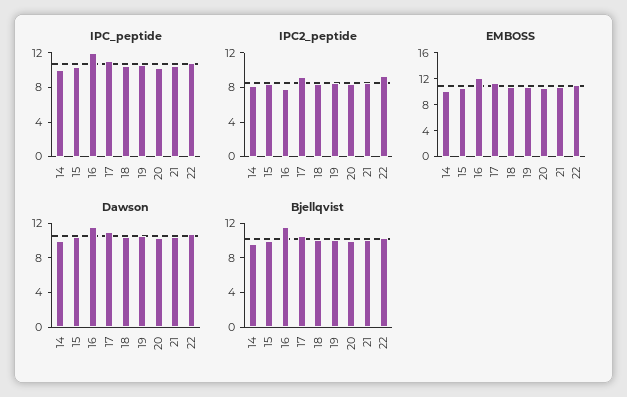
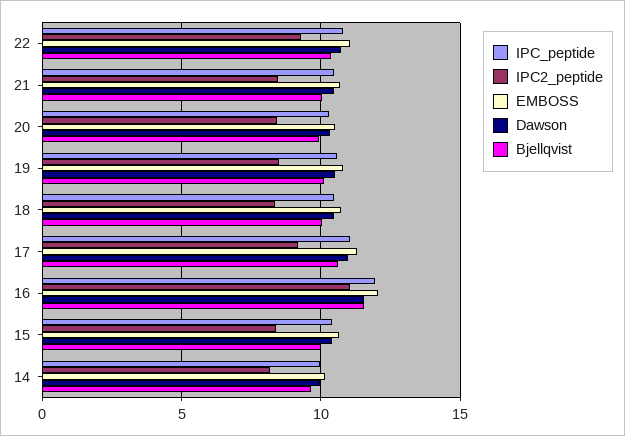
  {
    "IPC_peptide": {
      "14": 10,
      "15": 10.5,
      "16": 12,
      "17": 11,
      "18": 10.5,
      "19": 10.5,
      "20": 10.5,
      "21": 10.5,
      "22": 11
    },
    "IPC2_peptide": {
      "14": 8,
      "15": 8.5,
-     "16": 8,
+     "16": 11,
      "17": 9,
      "18": 8.5,
      "19": 8.5,
      "20": 8.5,
      "21": 8.5,
      "22": 9.5
    },
    "EMBOSS": {
      "14": 10,
      "15": 10.5,
      "16": 12,
      "17": 11.5,
      "18": 10.5,
      "19": 11,
      "20": 10.5,
      "21": 10.5,
      "22": 11
    },
    "Dawson": {
      "14": 10,
      "15": 10.5,
      "16": 11.5,
      "17": 11,
      "18": 10.5,
      "19": 10.5,
      "20": 10.5,
      "21": 10.5,
      "22": 10.5
    },
    "Bjellqvist": {
      "14": 9.5,
      "15": 10,
      "16": 11.5,
      "17": 10.5,
      "18": 10,
      "19": 10,
      "20": 10,
      "21": 10,
      "22": 10.5
    }
  }

